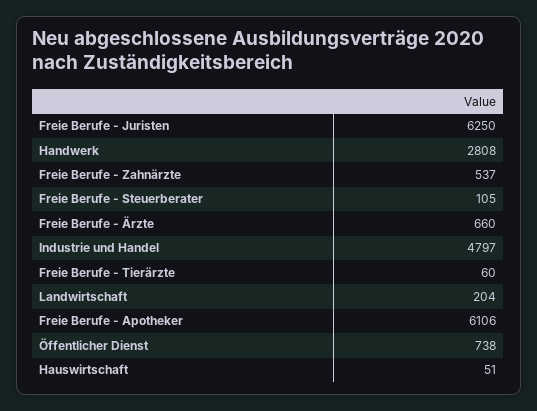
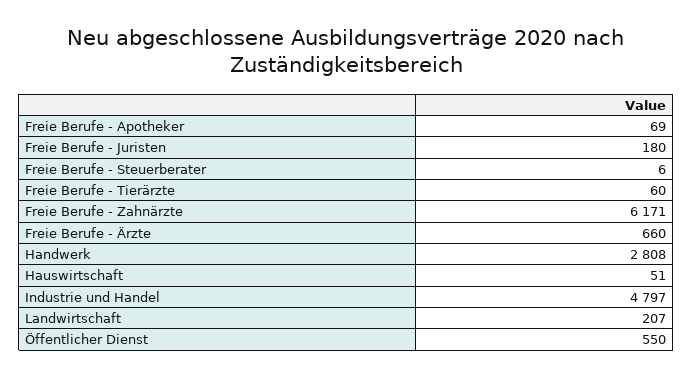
  {
-   "Freie Berufe - Juristen": 6250,
+   "Freie Berufe - Juristen": 180,
    "Handwerk": 2808,
-   "Freie Berufe - Zahnärzte": 537,
+   "Freie Berufe - Zahnärzte": 6171,
-   "Freie Berufe - Steuerberater": 105,
+   "Freie Berufe - Steuerberater": 6,
    "Freie Berufe - Ärzte": 660,
    "Industrie und Handel": 4797,
    "Freie Berufe - Tierärzte": 60,
-   "Landwirtschaft": 204,
+   "Landwirtschaft": 207,
-   "Freie Berufe - Apotheker": 6106,
+   "Freie Berufe - Apotheker": 69,
-   "Öffentlicher Dienst": 738,
+   "Öffentlicher Dienst": 550,
    "Hauswirtschaft": 51
  }

